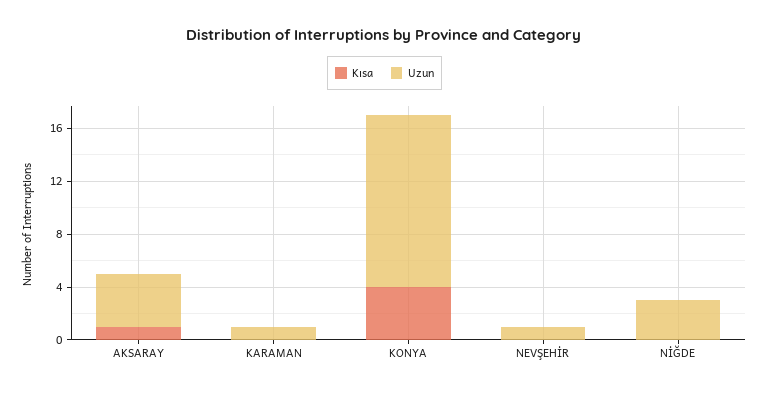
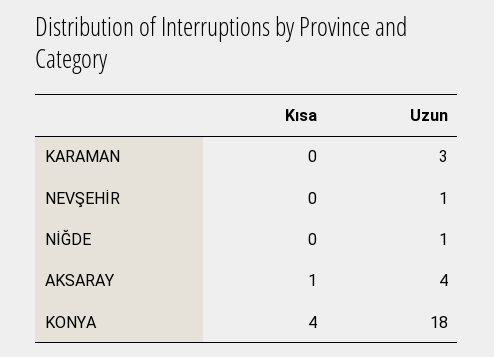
  {
    "Kısa": {
      "AKSARAY": 1,
      "KARAMAN": 0,
      "KONYA": 4,
      "NEVŞEHİR": 0,
      "NİĞDE": 0
    },
    "Uzun": {
      "AKSARAY": 4,
-     "KARAMAN": 1,
+     "KARAMAN": 3,
-     "KONYA": 13,
+     "KONYA": 18,
      "NEVŞEHİR": 1,
-     "NİĞDE": 3
+     "NİĞDE": 1
    }
  }

